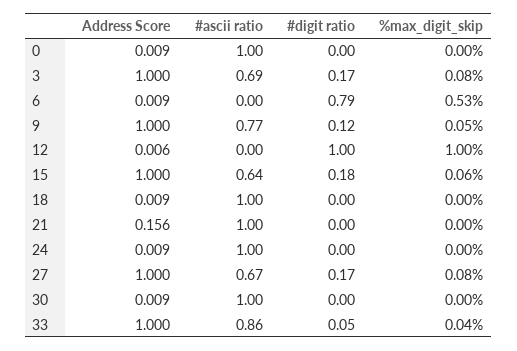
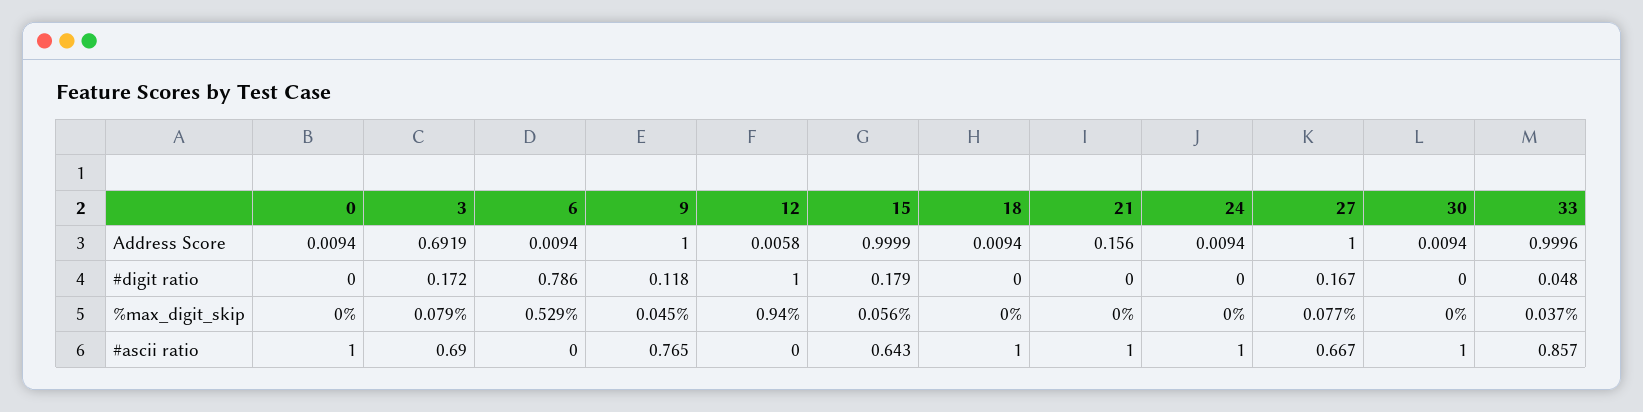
  {
    "Address Score": {
      "0": 0.0094,
-     "3": 1,
+     "3": 0.6919,
      "6": 0.0094,
      "9": 1,
      "12": 0.0058,
      "15": 0.9999,
      "18": 0.0094,
      "21": 0.156,
      "24": 0.0094,
      "27": 1,
      "30": 0.0094,
      "33": 0.9996
    },
    "#ascii ratio": {
      "0": 1,
      "3": 0.69,
      "6": 0,
      "9": 0.765,
      "12": 0,
      "15": 0.643,
      "18": 1,
      "21": 1,
      "24": 1,
      "27": 0.667,
      "30": 1,
      "33": 0.857
    },
    "#digit ratio": {
      "0": 0,
      "3": 0.172,
      "6": 0.786,
      "9": 0.118,
      "12": 1,
      "15": 0.179,
      "18": 0,
      "21": 0,
      "24": 0,
      "27": 0.167,
      "30": 0,
      "33": 0.048
    },
    "%max_digit_skip": {
      "0": 0,
      "3": 0.079,
      "6": 0.529,
      "9": 0.045,
-     "12": 1,
+     "12": 0.94,
      "15": 0.056,
      "18": 0,
      "21": 0,
      "24": 0,
      "27": 0.077,
      "30": 0,
      "33": 0.037
    }
  }

